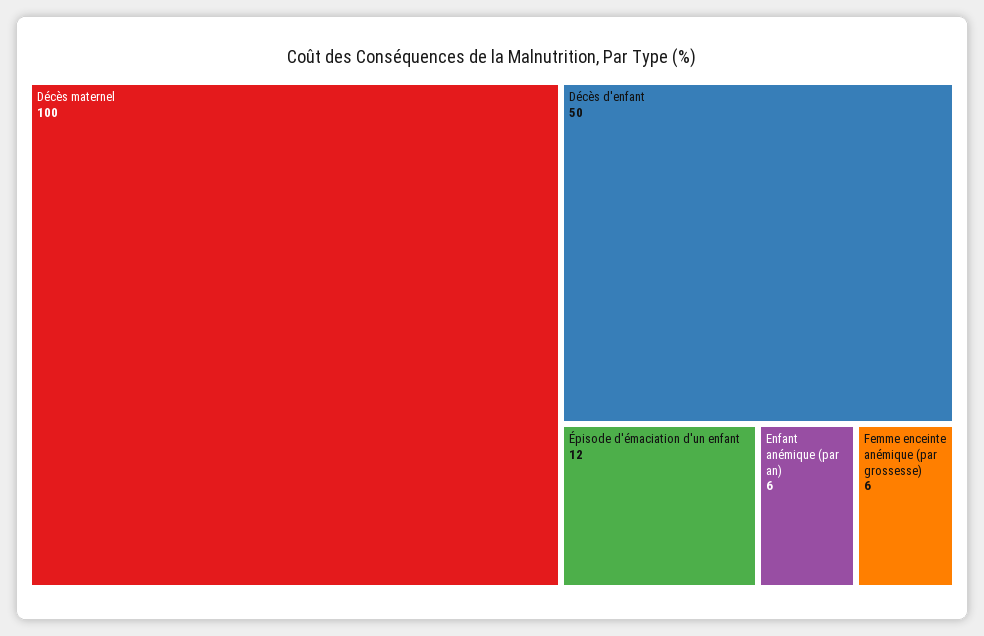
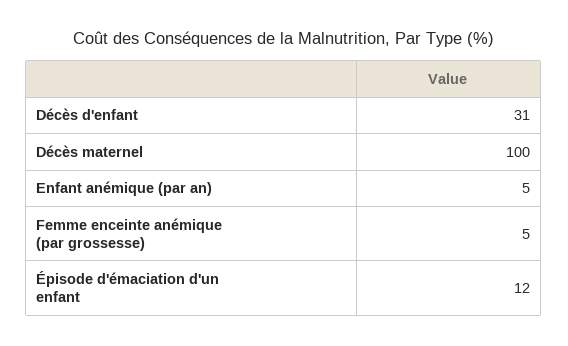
  {
    "Décès maternel": 100,
-   "Décès d'enfant": 50,
+   "Décès d'enfant": 31,
    "Épisode d'émaciation d'un enfant": 12,
-   "Enfant anémique (par an)": 6,
+   "Enfant anémique (par an)": 5,
-   "Femme enceinte anémique (par grossesse)": 6
+   "Femme enceinte anémique (par grossesse)": 5
  }

